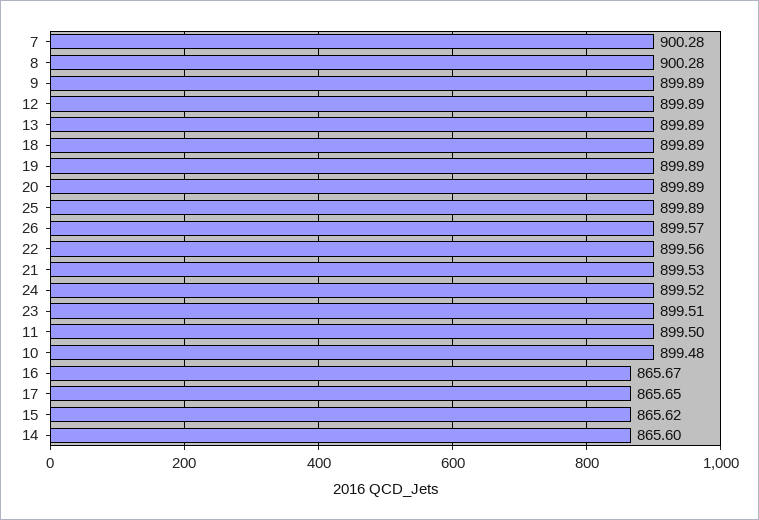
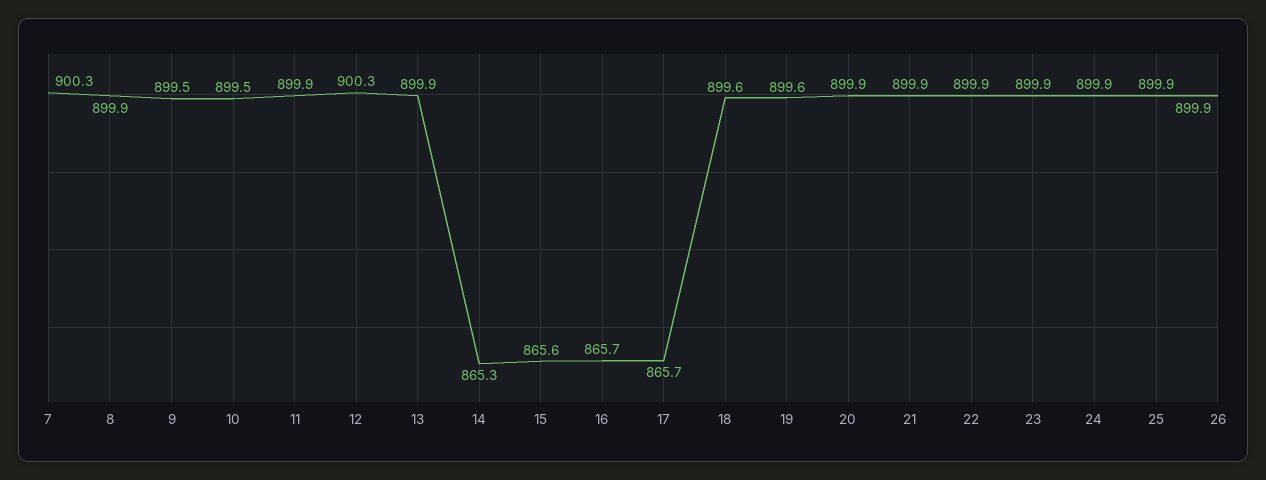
  {
    "7": 900.28,
-   "8": 900.28,
+   "8": 899.9,
-   "9": 899.89,
+   "9": 899.5,
-   "12": 899.89,
+   "12": 900.3,
    "13": 899.89,
-   "18": 899.89,
+   "18": 899.6,
-   "19": 899.89,
+   "19": 899.6,
    "20": 899.89,
    "25": 899.89,
-   "26": 899.57,
+   "26": 899.9,
-   "22": 899.56,
+   "22": 899.9,
-   "21": 899.53,
+   "21": 899.9,
-   "24": 899.52,
+   "24": 899.9,
-   "23": 899.51,
+   "23": 899.9,
-   "11": 899.5,
+   "11": 899.9,
    "10": 899.48,
    "16": 865.67,
    "17": 865.65,
    "15": 865.62,
-   "14": 865.6
+   "14": 865.3
  }

